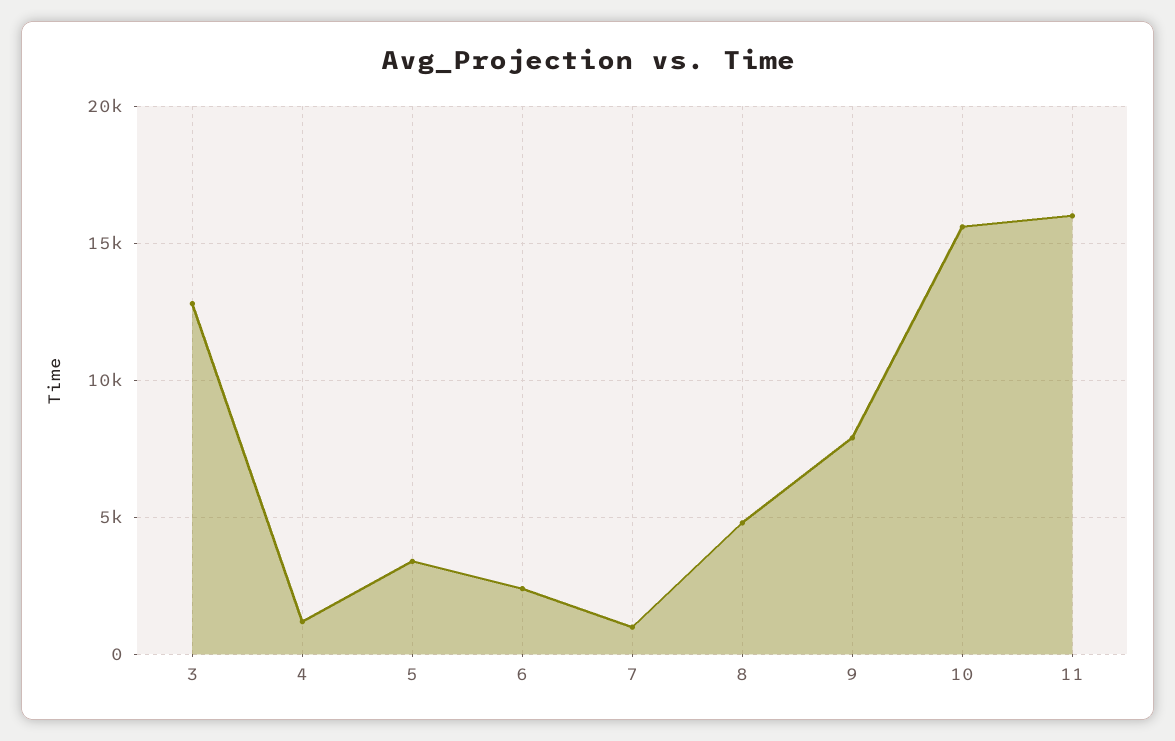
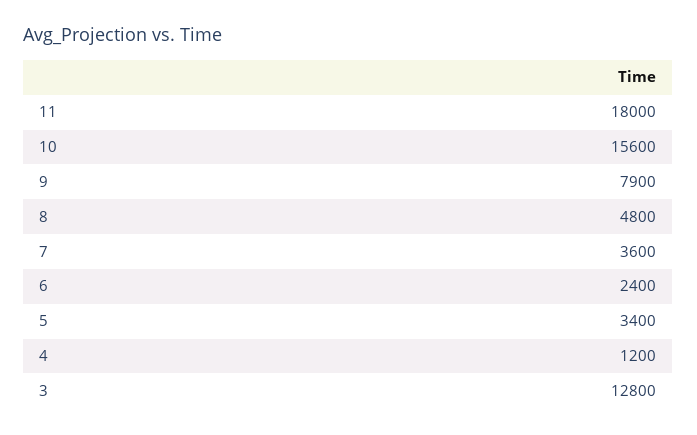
  {
    "3": 12800,
    "4": 1200,
    "5": 3400,
    "6": 2400,
-   "7": 1000,
+   "7": 3600,
    "8": 4800,
    "9": 7900,
    "10": 15600,
-   "11": 16000
+   "11": 18000
  }

